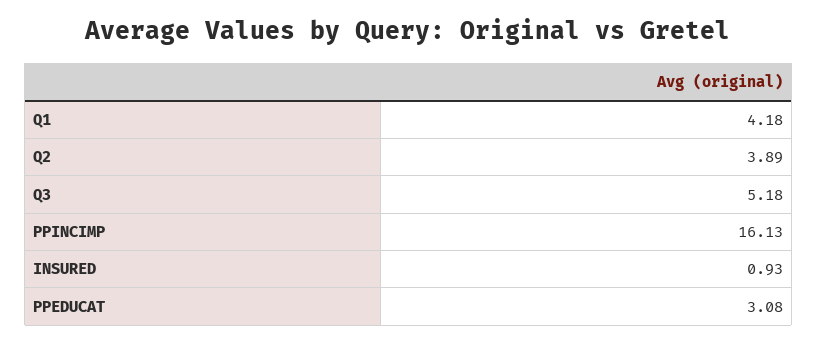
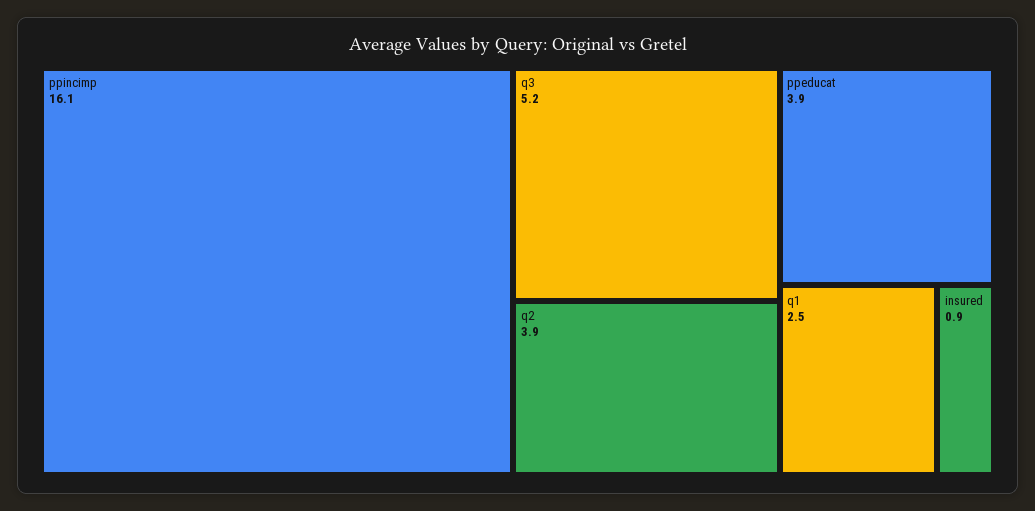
  {
-   "Q1": 4.18,
+   "Q1": 2.5,
    "Q2": 3.89,
    "Q3": 5.18,
    "PPINCIMP": 16.13,
    "INSURED": 0.93,
-   "PPEDUCAT": 3.08
+   "PPEDUCAT": 3.9
  }

